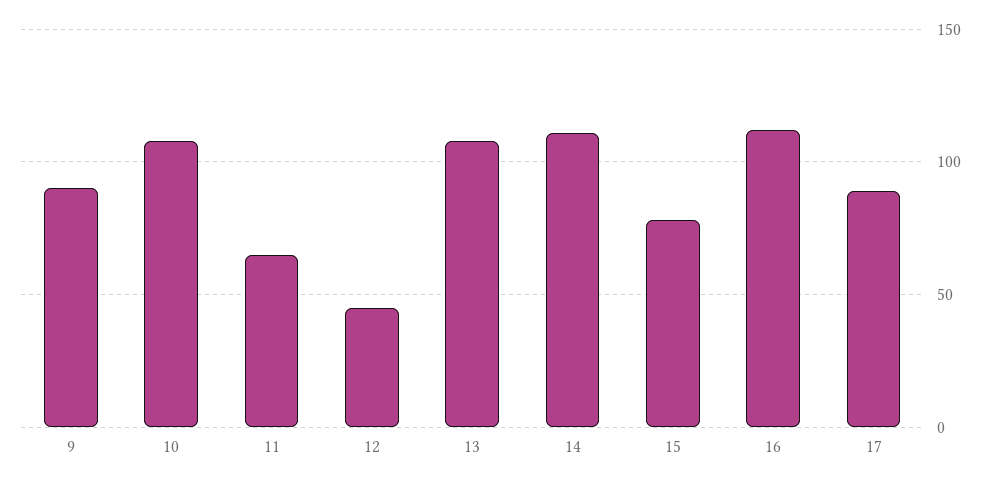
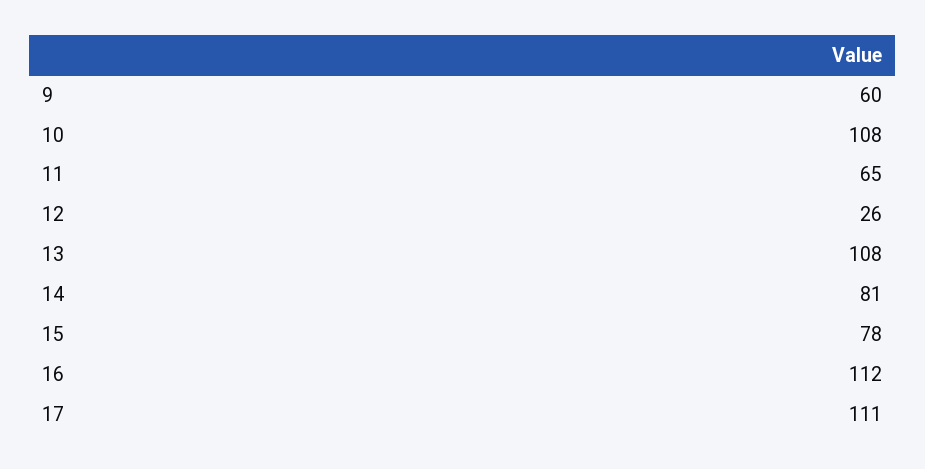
  {
-   "9": 90,
+   "9": 60,
    "10": 108,
    "11": 65,
-   "12": 45,
+   "12": 26,
    "13": 108,
-   "14": 110,
+   "14": 81,
    "15": 78,
    "16": 112,
-   "17": 90
+   "17": 111
  }

